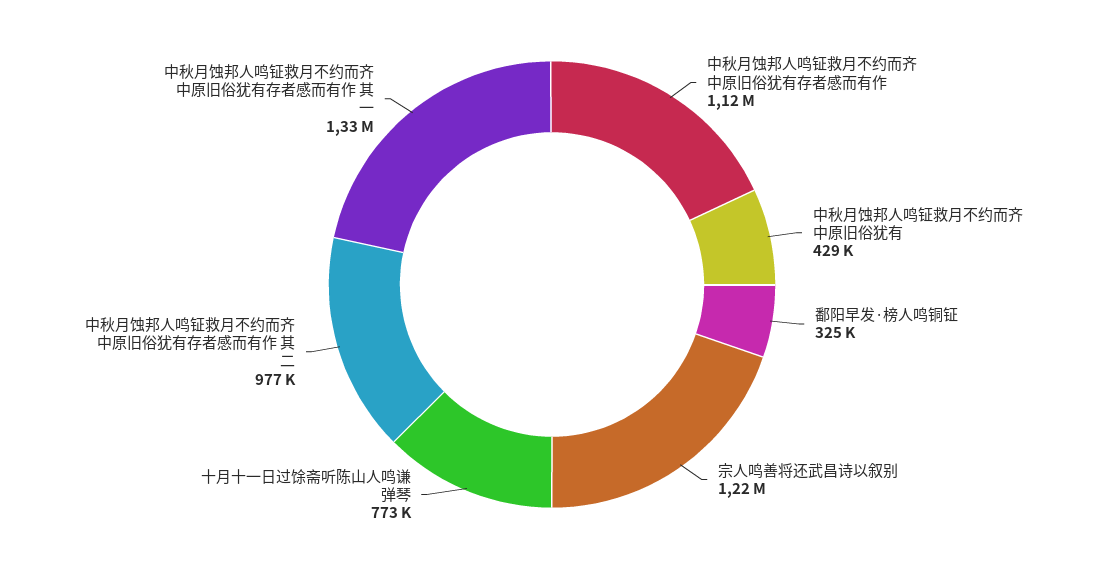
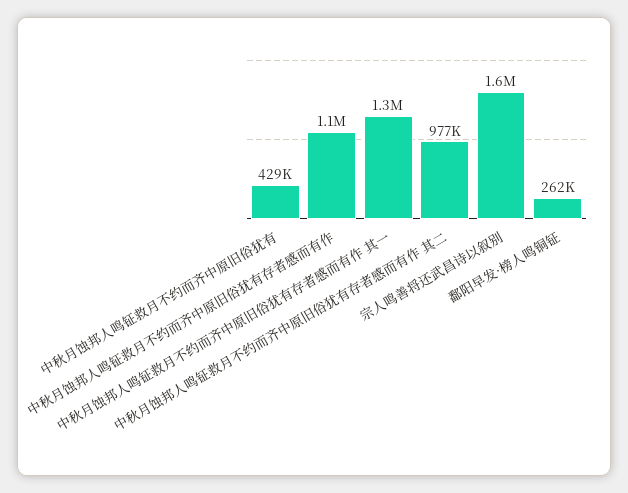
  {
    "中秋月蚀邦人鸣钲救月不约而齐中原旧俗犹有存者感而有作": 1120000,
    "中秋月蚀邦人鸣钲救月不约而齐中原旧俗犹有": 429000,
-   "鄱阳早发·榜人鸣铜钲": 325000,
+   "鄱阳早发·榜人鸣铜钲": 262000,
-   "宗人鸣善将还武昌诗以叙别": 1220000,
+   "宗人鸣善将还武昌诗以叙别": 1600000,
-   "十月十一日过馀斋听陈山人鸣谦弹琴": 773000,
    "中秋月蚀邦人鸣钲救月不约而齐中原旧俗犹有存者感而有作 其二": 977000,
    "中秋月蚀邦人鸣钲救月不约而齐中原旧俗犹有存者感而有作 其一": 1330000
  }

